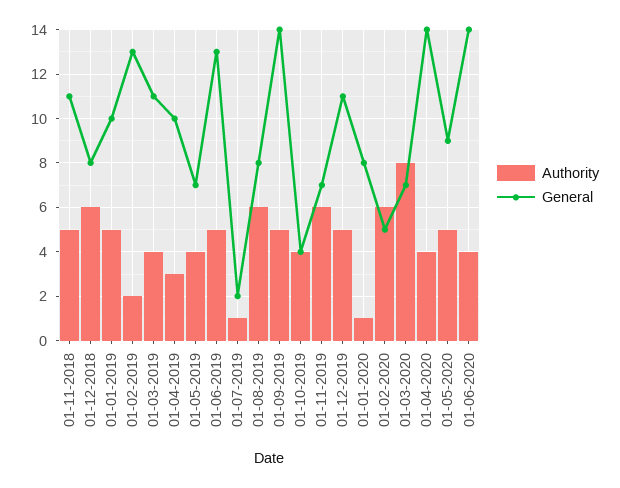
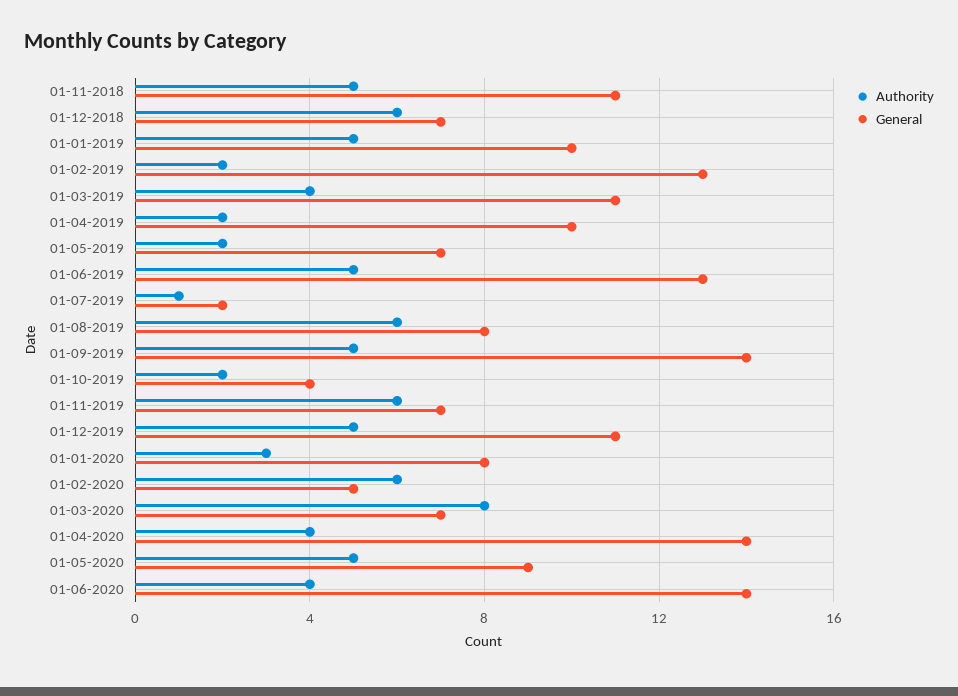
  {
    "Authority": {
      "01-11-2018": 5,
      "01-12-2018": 6,
      "01-01-2019": 5,
      "01-02-2019": 2,
      "01-03-2019": 4,
-     "01-04-2019": 3,
+     "01-04-2019": 2,
-     "01-05-2019": 4,
+     "01-05-2019": 2,
      "01-06-2019": 5,
      "01-07-2019": 1,
      "01-08-2019": 6,
      "01-09-2019": 5,
-     "01-10-2019": 4,
+     "01-10-2019": 2,
      "01-11-2019": 6,
      "01-12-2019": 5,
-     "01-01-2020": 1,
+     "01-01-2020": 3,
      "01-02-2020": 6,
      "01-03-2020": 8,
      "01-04-2020": 4,
      "01-05-2020": 5,
      "01-06-2020": 4
    },
    "General": {
      "01-11-2018": 11,
-     "01-12-2018": 8,
+     "01-12-2018": 7,
      "01-01-2019": 10,
      "01-02-2019": 13,
      "01-03-2019": 11,
      "01-04-2019": 10,
      "01-05-2019": 7,
      "01-06-2019": 13,
      "01-07-2019": 2,
      "01-08-2019": 8,
      "01-09-2019": 14,
      "01-10-2019": 4,
      "01-11-2019": 7,
      "01-12-2019": 11,
      "01-01-2020": 8,
      "01-02-2020": 5,
      "01-03-2020": 7,
      "01-04-2020": 14,
      "01-05-2020": 9,
      "01-06-2020": 14
    }
  }

